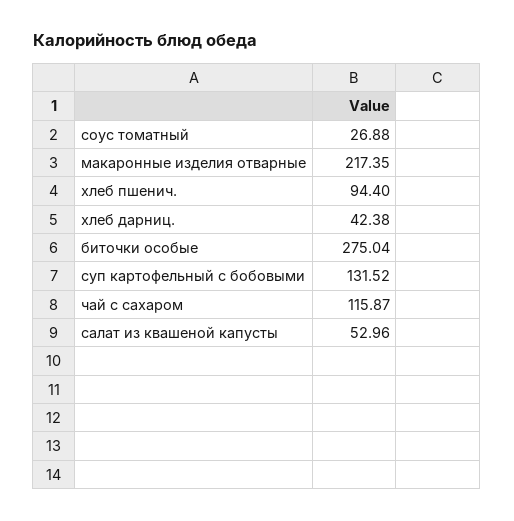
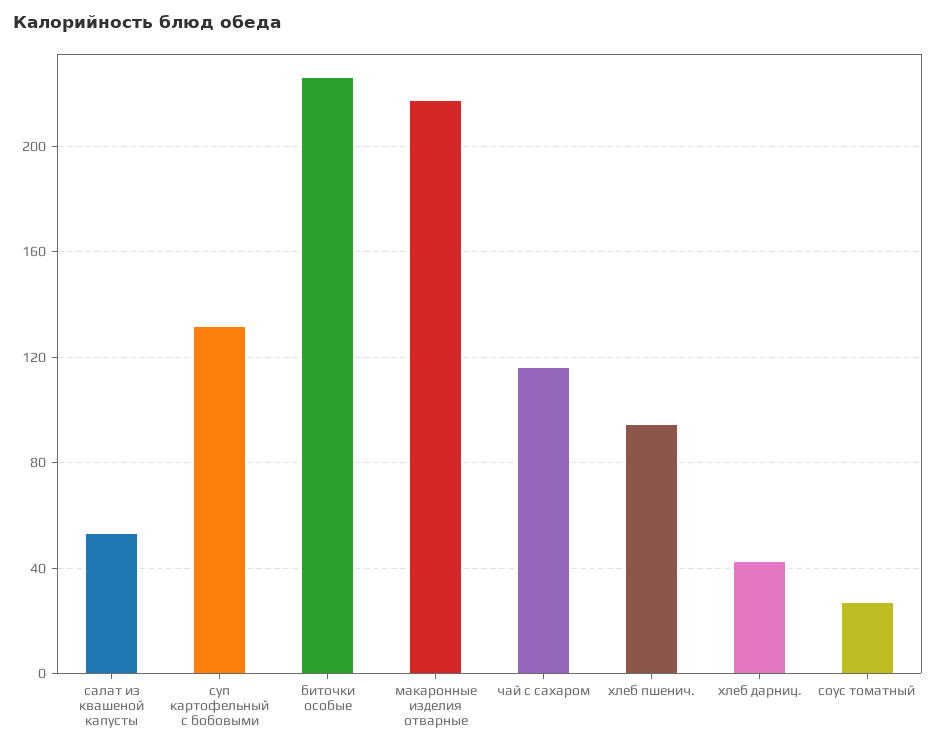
  {
    "соус томатный": 26.88,
    "макаронные изделия отварные": 217.35,
    "хлеб пшенич.": 94.4,
    "хлеб дарниц.": 42.38,
-   "биточки особые": 275.04,
+   "биточки особые": 225,
    "суп картофельный с бобовыми": 131.52,
    "чай с сахаром": 115.87,
    "салат из квашеной капусты": 52.96
  }

